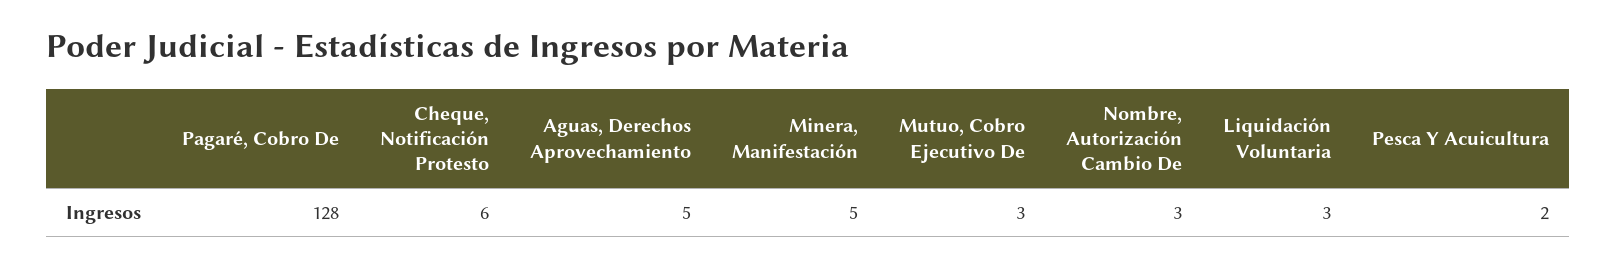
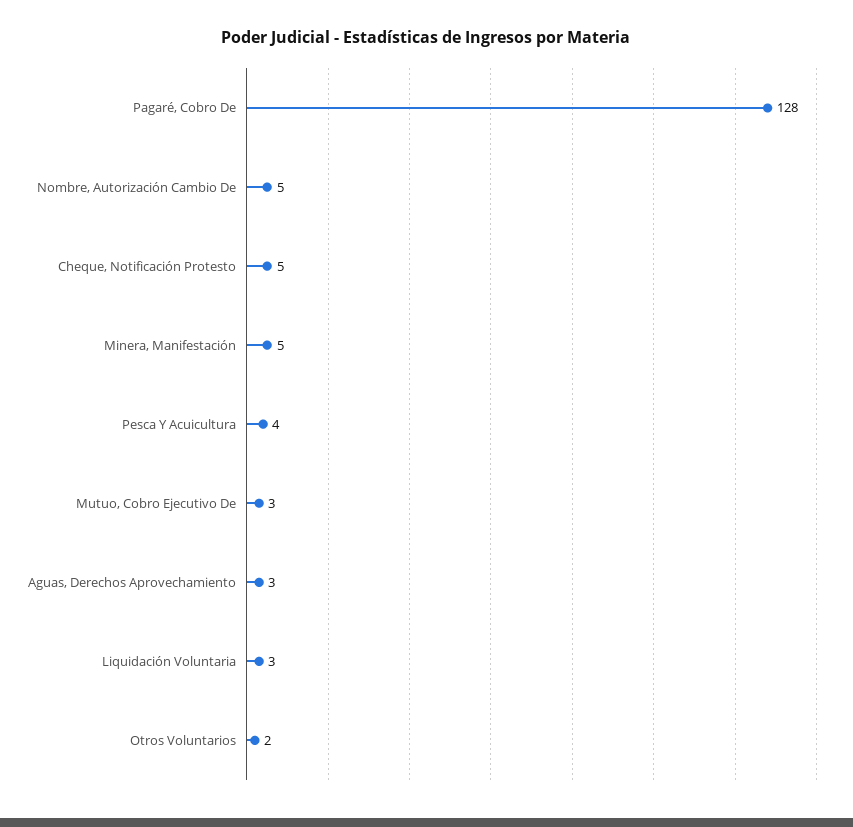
  {
    "Pagaré, Cobro De": 128,
-   "Cheque, Notificación Protesto": 6,
+   "Cheque, Notificación Protesto": 5,
-   "Aguas, Derechos Aprovechamiento": 5,
+   "Aguas, Derechos Aprovechamiento": 3,
    "Minera, Manifestación": 5,
    "Mutuo, Cobro Ejecutivo De": 3,
-   "Nombre, Autorización Cambio De": 3,
+   "Nombre, Autorización Cambio De": 5,
    "Liquidación Voluntaria": 3,
-   "Pesca Y Acuicultura": 2
+   "Pesca Y Acuicultura": 4,
+   "Otros Voluntarios": 2
  }

